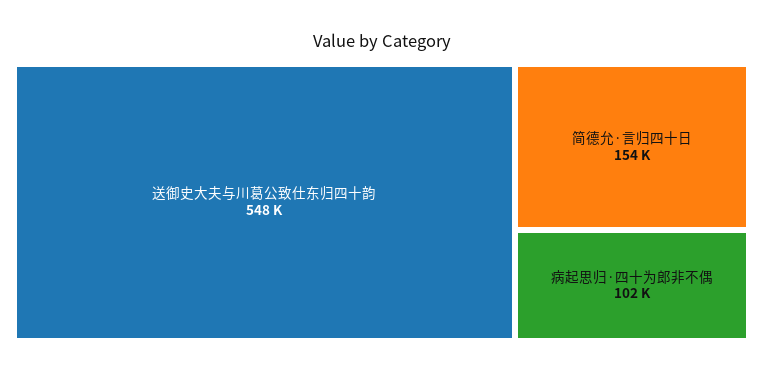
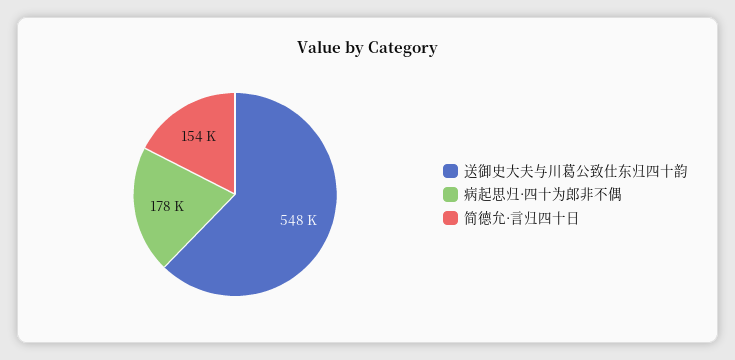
  {
    "送御史大夫与川葛公致仕东归四十韵": 548000,
    "简德允·言归四十日": 154000,
-   "病起思归·四十为郎非不偶": 102000
+   "病起思归·四十为郎非不偶": 178000
  }

